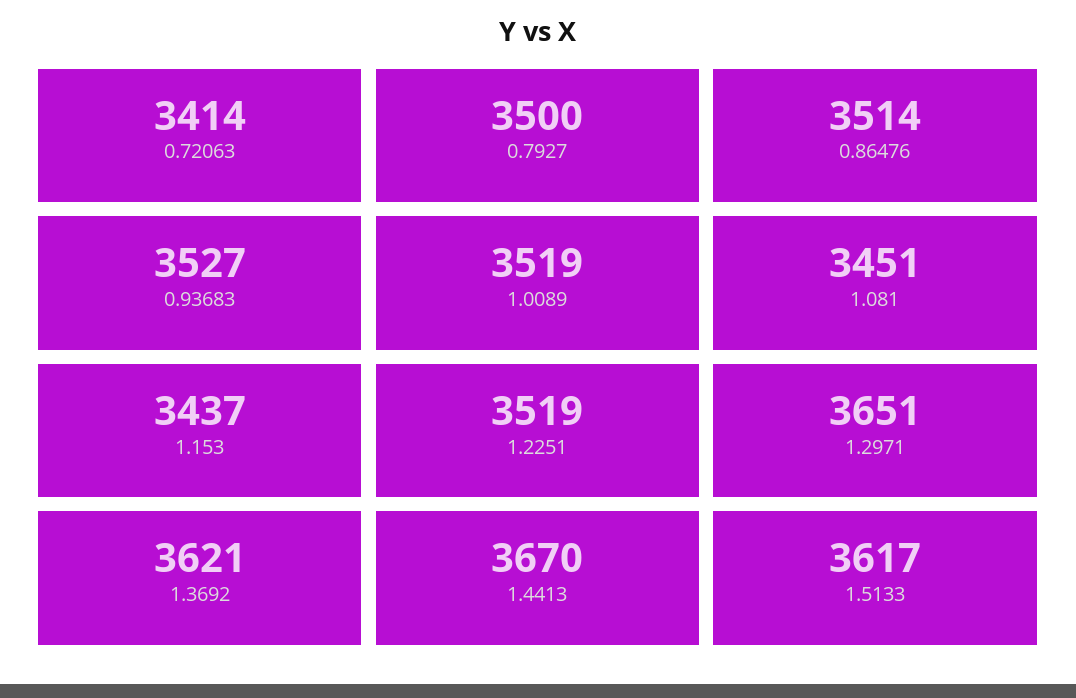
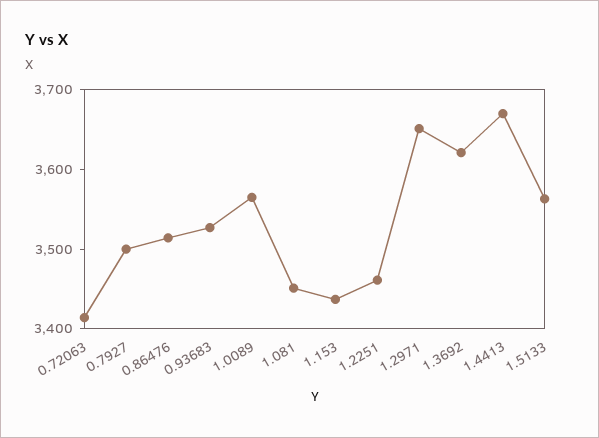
  {
    "0.72063": 3414,
    "0.7927": 3500,
    "0.86476": 3514,
    "0.93683": 3527,
-   "1.0089": 3519,
+   "1.0089": 3560,
    "1.081": 3451,
    "1.153": 3437,
-   "1.2251": 3519,
+   "1.2251": 3460,
    "1.2971": 3651,
    "1.3692": 3621,
    "1.4413": 3670,
-   "1.5133": 3617
+   "1.5133": 3560
  }

